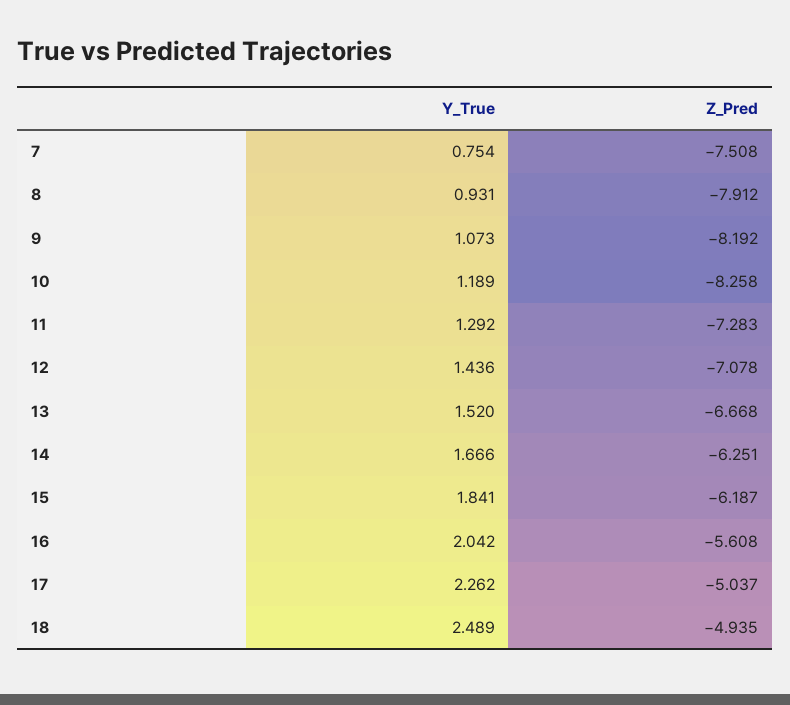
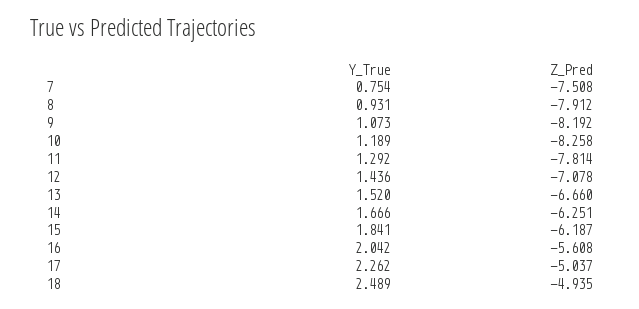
  {
    "Y_True": {
      "7": 0.754,
      "8": 0.931,
      "9": 1.073,
      "10": 1.189,
      "11": 1.292,
      "12": 1.436,
      "13": 1.52,
      "14": 1.666,
      "15": 1.841,
      "16": 2.042,
      "17": 2.262,
      "18": 2.489
    },
    "Z_Pred": {
      "7": -7.508,
      "8": -7.912,
      "9": -8.192,
      "10": -8.258,
-     "11": -7.283,
+     "11": -7.814,
      "12": -7.078,
-     "13": -6.668,
+     "13": -6.66,
      "14": -6.251,
      "15": -6.187,
      "16": -5.608,
      "17": -5.037,
      "18": -4.935
    }
  }

